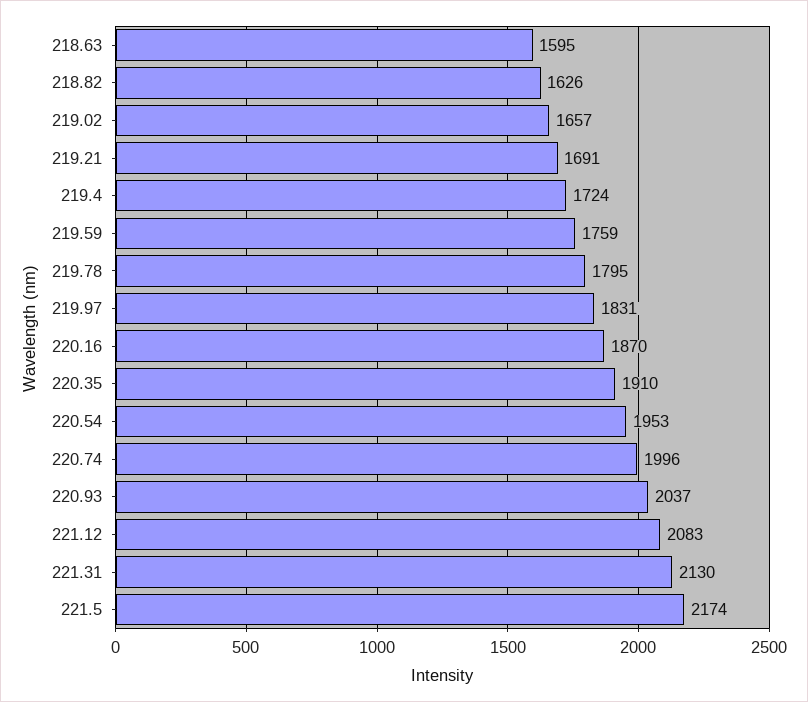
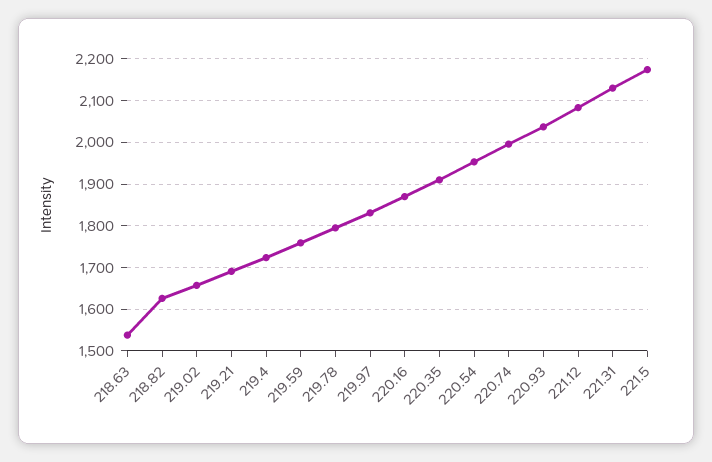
  {
-   "218.63": 1595,
+   "218.63": 1540,
    "218.82": 1626,
    "219.02": 1657,
    "219.21": 1691,
    "219.4": 1724,
    "219.59": 1759,
    "219.78": 1795,
    "219.97": 1831,
    "220.16": 1870,
    "220.35": 1910,
    "220.54": 1953,
    "220.74": 1996,
    "220.93": 2037,
    "221.12": 2083,
    "221.31": 2130,
    "221.5": 2174
  }

